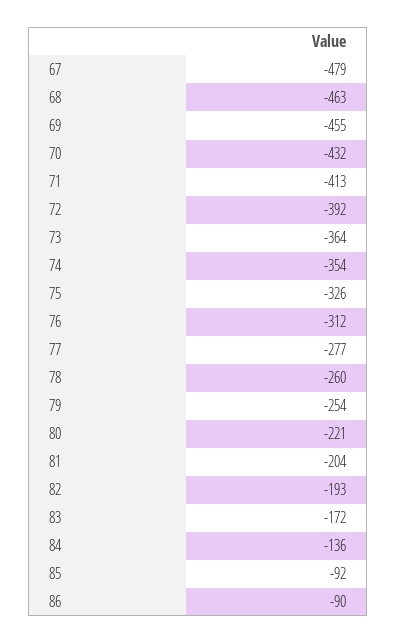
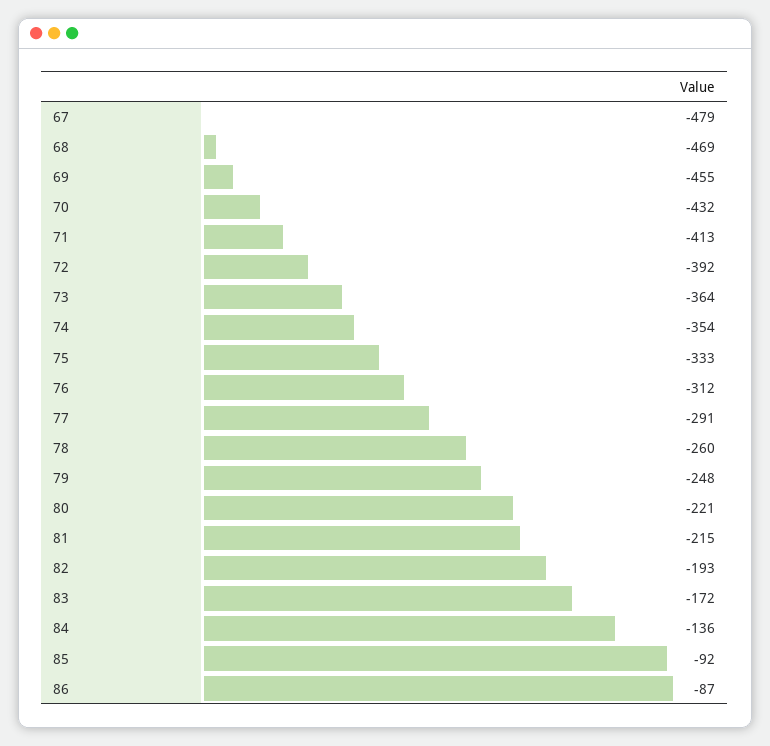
  {
    "67": -479,
-   "68": -463,
+   "68": -469,
    "69": -455,
    "70": -432,
    "71": -413,
    "72": -392,
    "73": -364,
    "74": -354,
-   "75": -326,
+   "75": -333,
    "76": -312,
-   "77": -277,
+   "77": -291,
    "78": -260,
-   "79": -254,
+   "79": -248,
    "80": -221,
-   "81": -204,
+   "81": -215,
    "82": -193,
    "83": -172,
    "84": -136,
    "85": -92,
-   "86": -90
+   "86": -87
  }

